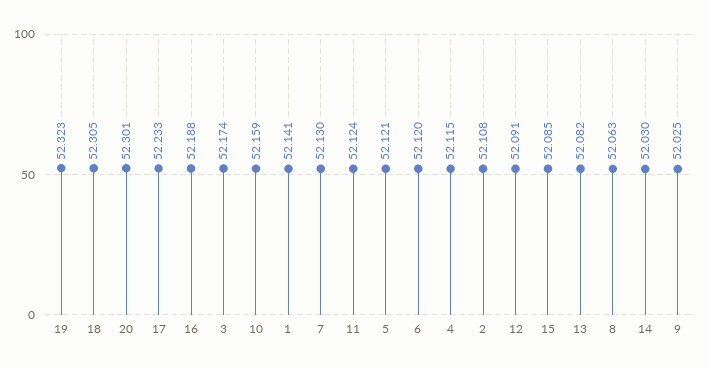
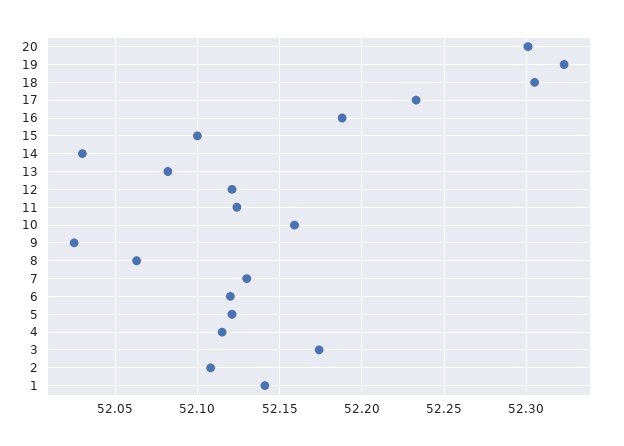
  {
    "19": 52.323,
    "18": 52.305,
    "20": 52.301,
    "17": 52.233,
    "16": 52.188,
    "3": 52.174,
    "10": 52.159,
    "1": 52.141,
    "7": 52.13,
    "11": 52.124,
    "5": 52.121,
    "6": 52.12,
    "4": 52.115,
    "2": 52.108,
-   "12": 52.091,
+   "12": 52.12,
-   "15": 52.085,
+   "15": 52.1,
    "13": 52.082,
    "8": 52.063,
    "14": 52.03,
    "9": 52.025
  }

